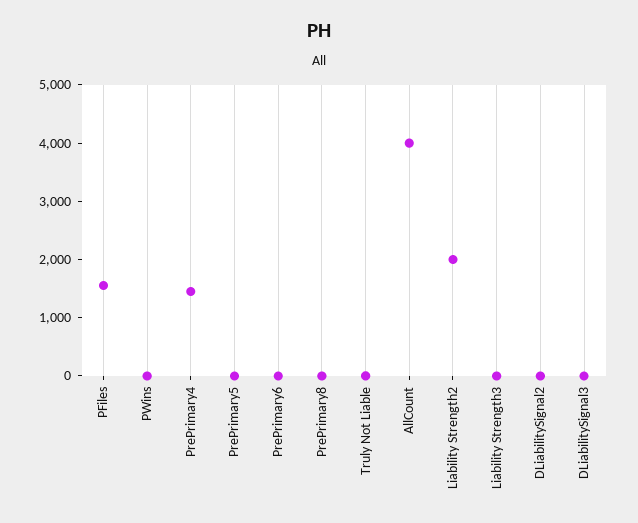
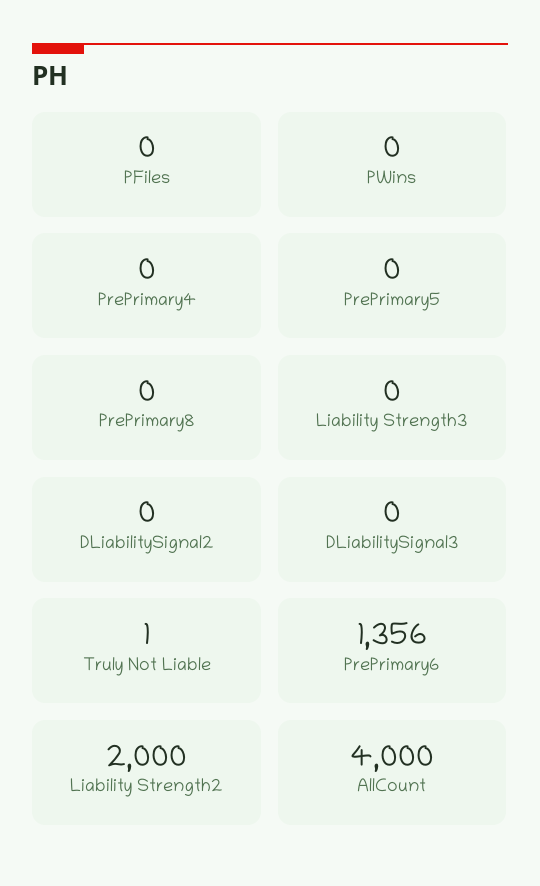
  {
-   "PFiles": 1600,
+   "PFiles": 0,
    "PWins": 0,
-   "PrePrimary4": 1400,
+   "PrePrimary4": 0,
    "PrePrimary5": 0,
-   "PrePrimary6": 0,
+   "PrePrimary6": 1356,
    "PrePrimary8": 0,
    "Truly Not Liable": 1,
    "AllCount": 4000,
    "Liability Strength2": 2000,
    "Liability Strength3": 0,
    "DLiabilitySignal2": 0,
    "DLiabilitySignal3": 0
  }

